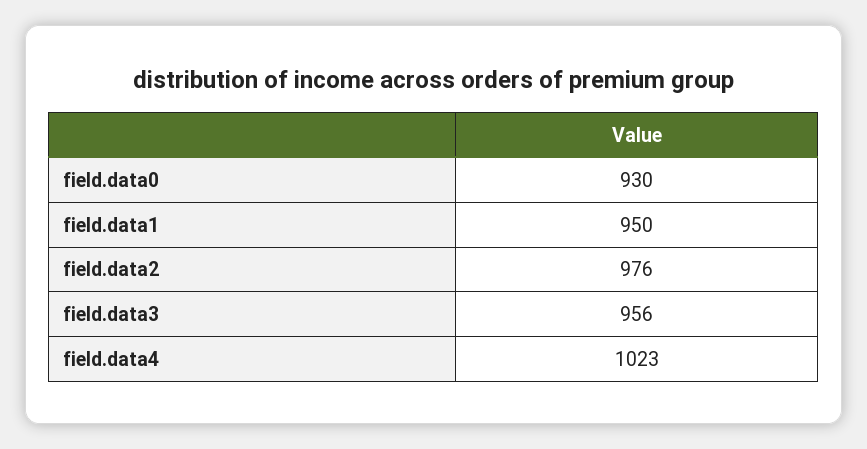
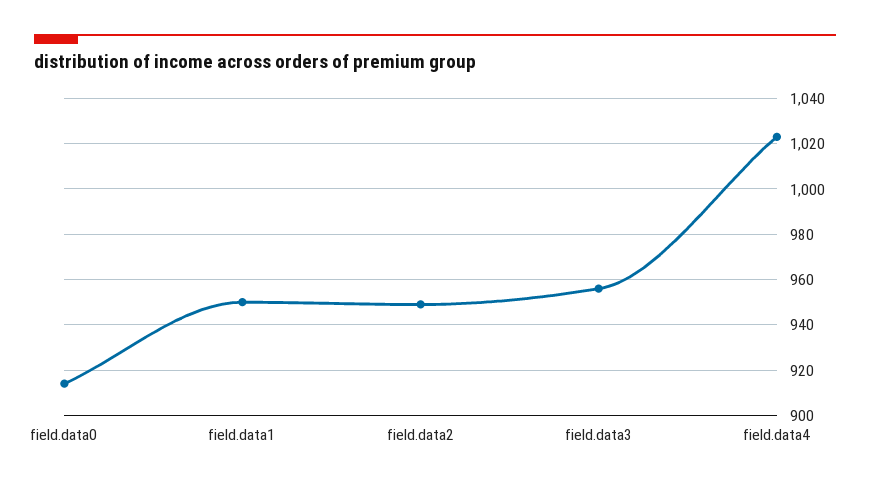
  {
-   "field.data0": 930,
+   "field.data0": 915,
    "field.data1": 950,
-   "field.data2": 976,
+   "field.data2": 950,
    "field.data3": 956,
    "field.data4": 1023
  }

